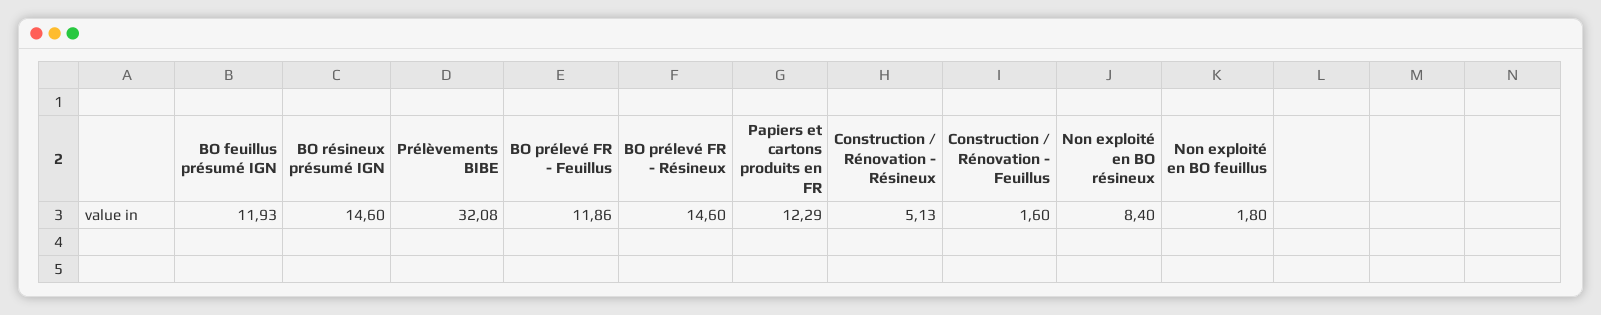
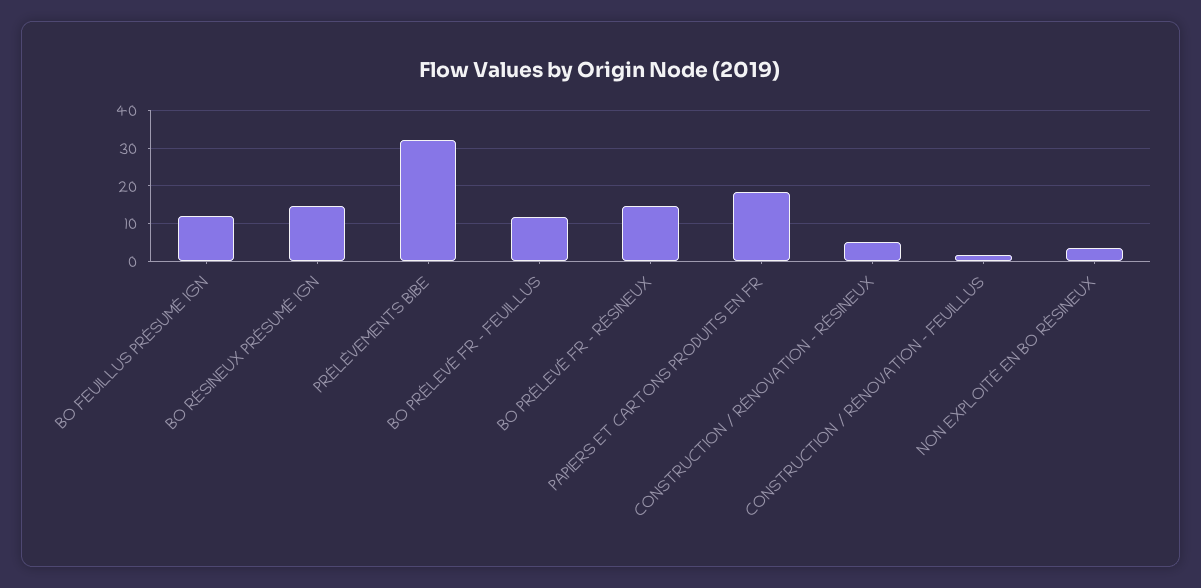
  {
    "BO feuillus présumé IGN": 11.93,
    "BO résineux présumé IGN": 14.6,
    "Prélèvements BIBE": 32.08,
    "BO prélevé FR - Feuillus": 11.86,
    "BO prélevé FR - Résineux": 14.6,
-   "Papiers et cartons produits en FR": 12.29,
+   "Papiers et cartons produits en FR": 18,
    "Construction / Rénovation - Résineux": 5.13,
    "Construction / Rénovation - Feuillus": 1.6,
-   "Non exploité en BO résineux": 8.4,
+   "Non exploité en BO résineux": 4
-   "Non exploité en BO feuillus": 1.8
  }

